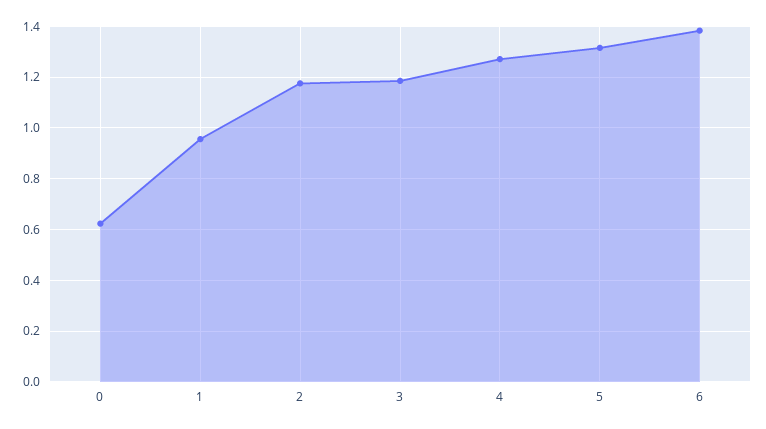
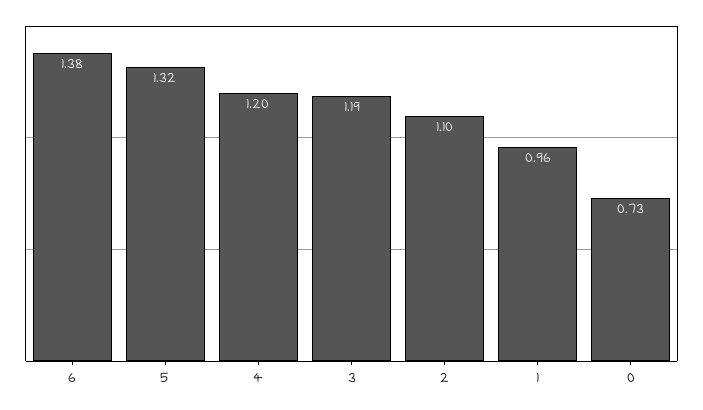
  {
-   "0": 0.625,
+   "0": 0.73,
    "1": 0.96,
-   "2": 1.175,
+   "2": 1.1,
    "3": 1.19,
-   "4": 1.275,
+   "4": 1.2,
    "5": 1.32,
    "6": 1.38
  }

